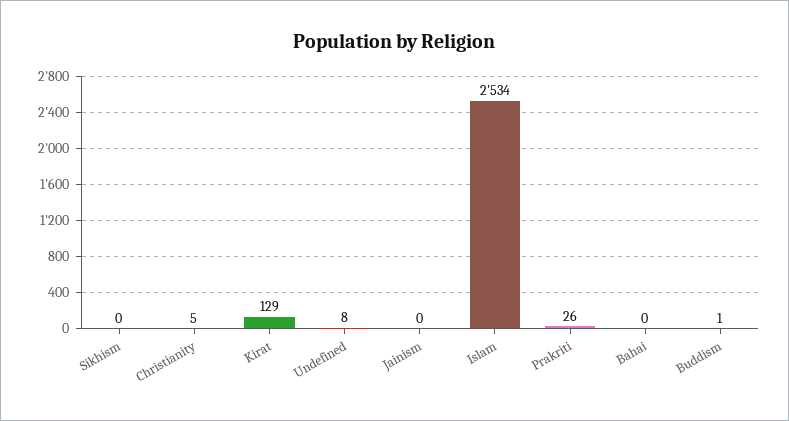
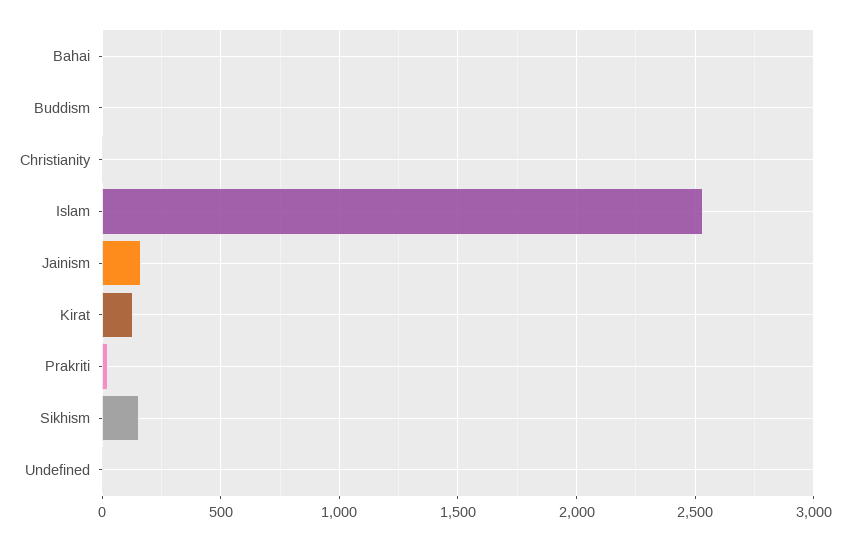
  {
-   "Sikhism": 0,
+   "Sikhism": 150,
    "Christianity": 5,
    "Kirat": 129,
    "Undefined": 8,
-   "Jainism": 0,
+   "Jainism": 150,
    "Islam": 2534,
    "Prakriti": 26,
    "Bahai": 0,
    "Buddism": 1
  }

